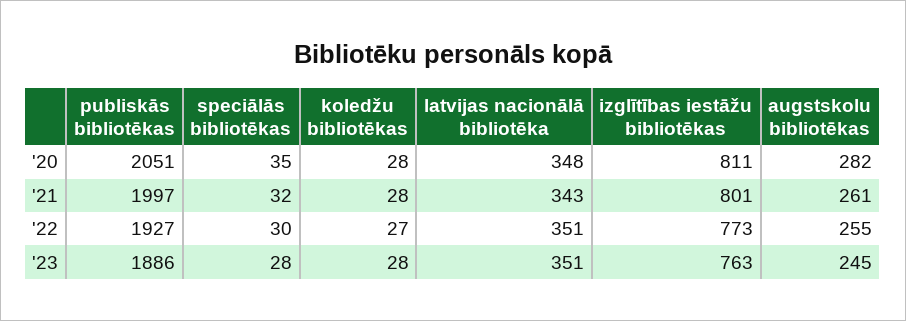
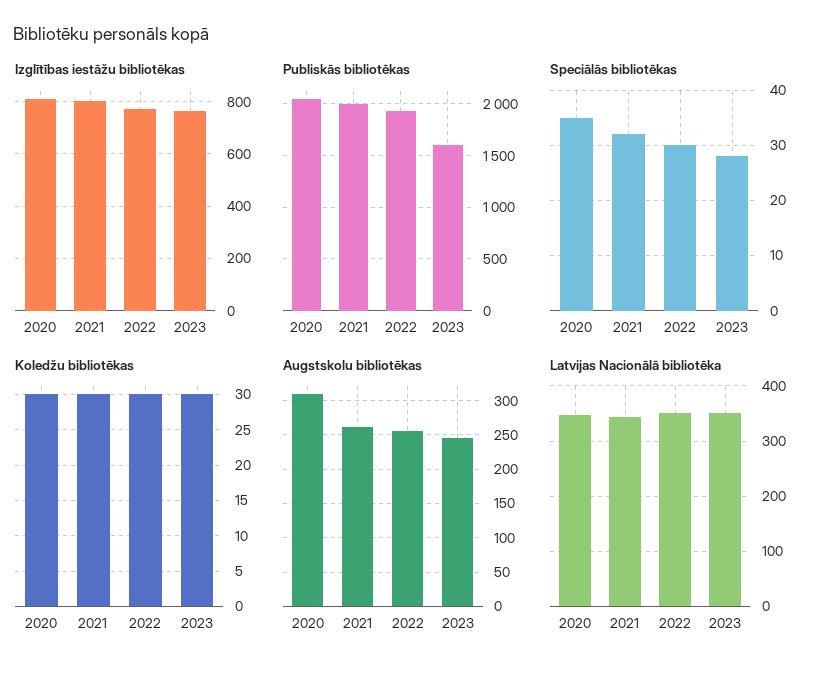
  {
    "publiskās bibliotēkas": {
      "'20": 2051,
      "'21": 1997,
      "'22": 1927,
-     "'23": 1886
+     "'23": 1600
    },
    "speciālās bibliotēkas": {
      "'20": 35,
      "'21": 32,
      "'22": 30,
      "'23": 28
    },
    "koledžu bibliotēkas": {
-     "'20": 28,
+     "'20": 30,
-     "'21": 28,
+     "'21": 30,
-     "'22": 27,
+     "'22": 30,
-     "'23": 28
+     "'23": 30
    },
    "latvijas nacionālā bibliotēka": {
      "'20": 348,
      "'21": 343,
      "'22": 351,
      "'23": 351
    },
    "izglītības iestāžu bibliotēkas": {
      "'20": 811,
      "'21": 801,
      "'22": 773,
      "'23": 763
    },
    "augstskolu bibliotēkas": {
-     "'20": 282,
+     "'20": 310,
      "'21": 261,
      "'22": 255,
      "'23": 245
    }
  }

